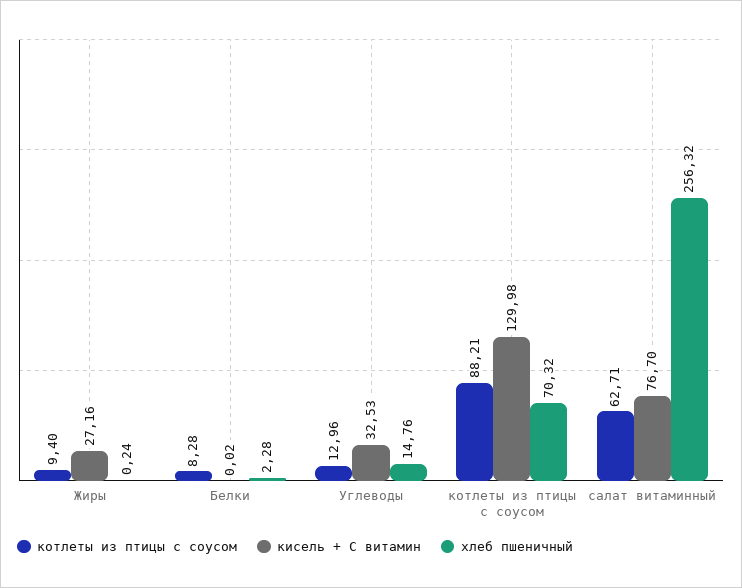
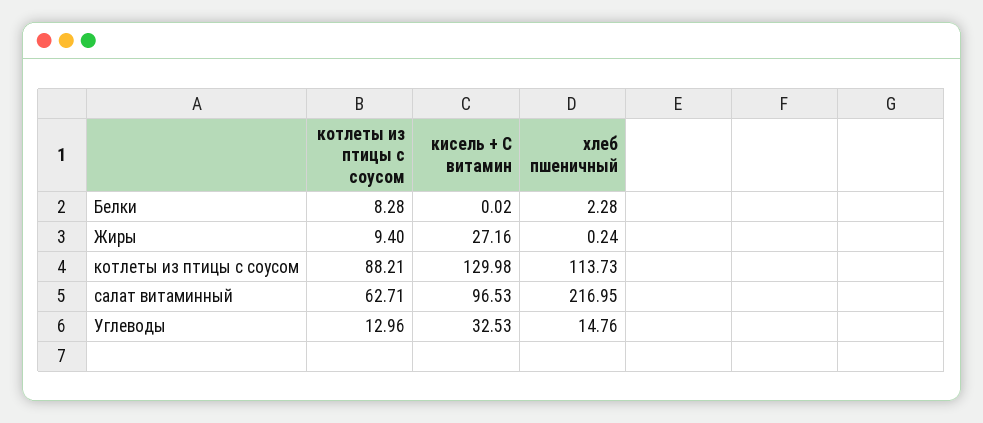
  {
    "котлеты из птицы с соусом": {
      "Жиры": 9.4,
      "Белки": 8.28,
      "Углеводы": 12.96,
      "котлеты из птицы с соусом": 88.21,
      "салат витаминный": 62.71
    },
    "кисель + С витамин": {
      "Жиры": 27.16,
      "Белки": 0.02,
      "Углеводы": 32.53,
      "котлеты из птицы с соусом": 129.98,
-     "салат витаминный": 76.7
+     "салат витаминный": 96.53
    },
    "хлеб пшеничный": {
      "Жиры": 0.24,
      "Белки": 2.28,
      "Углеводы": 14.76,
-     "котлеты из птицы с соусом": 70.32,
+     "котлеты из птицы с соусом": 113.73,
-     "салат витаминный": 256.32
+     "салат витаминный": 216.95
    }
  }

